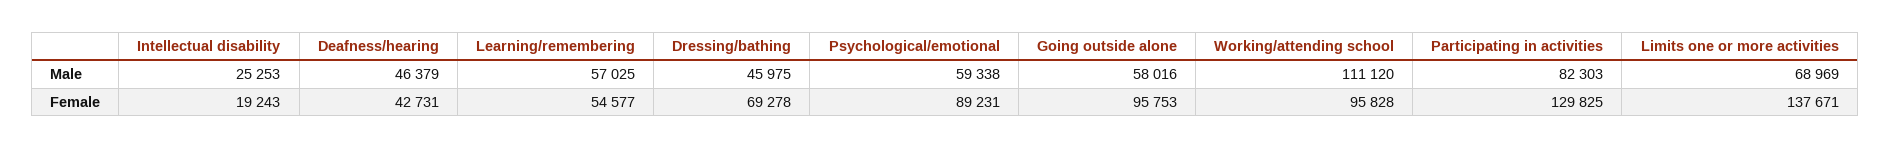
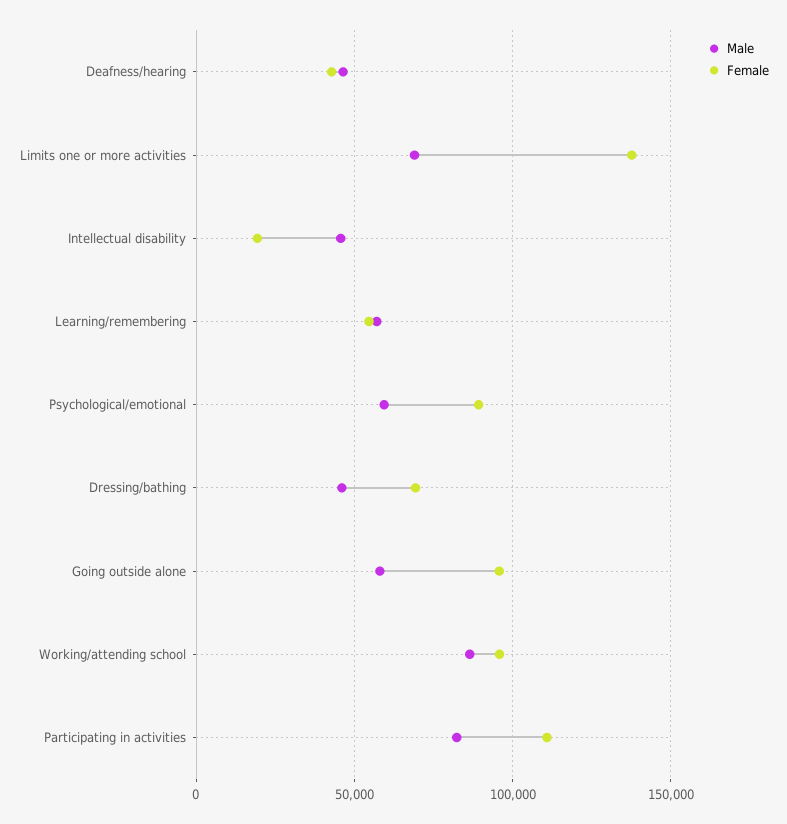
  {
    "Male": {
-     "Intellectual disability": 25253,
+     "Intellectual disability": 45000,
      "Deafness/hearing": 46379,
      "Learning/remembering": 57025,
      "Dressing/bathing": 45975,
      "Psychological/emotional": 59338,
      "Going outside alone": 58016,
-     "Working/attending school": 111120,
+     "Working/attending school": 85000,
      "Participating in activities": 82303,
      "Limits one or more activities": 68969
    },
    "Female": {
      "Intellectual disability": 19243,
      "Deafness/hearing": 42731,
      "Learning/remembering": 54577,
      "Dressing/bathing": 69278,
      "Psychological/emotional": 89231,
      "Going outside alone": 95753,
      "Working/attending school": 95828,
-     "Participating in activities": 129825,
+     "Participating in activities": 110000,
      "Limits one or more activities": 137671
    }
  }

